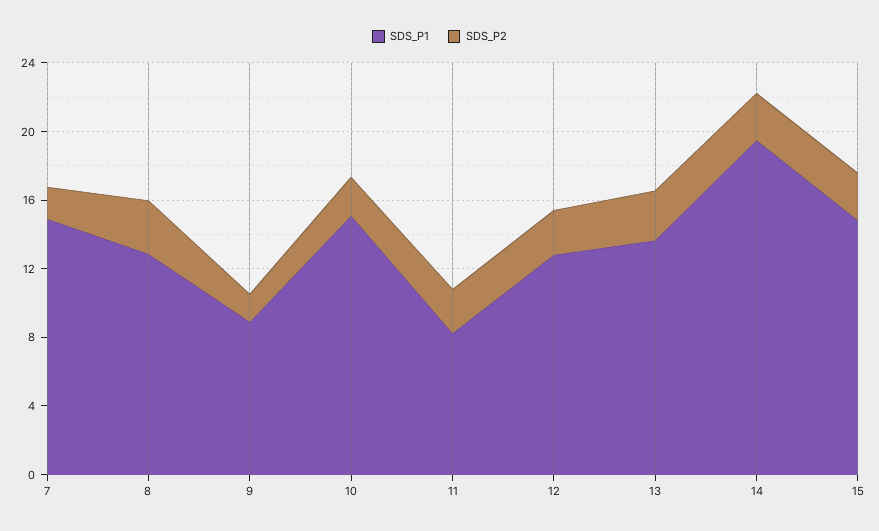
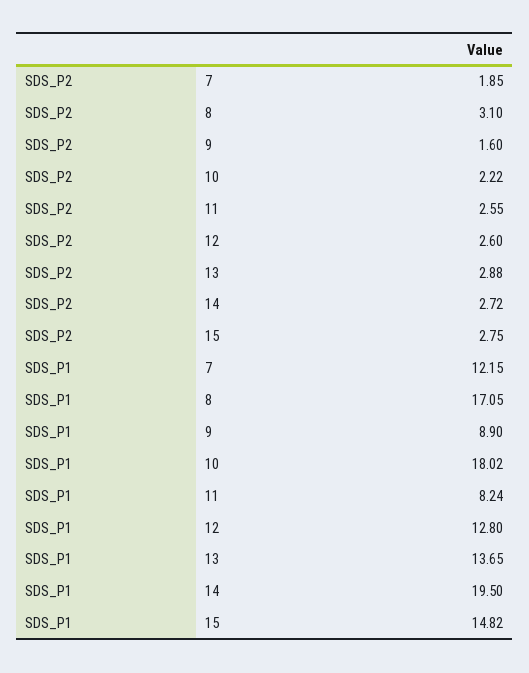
  {
    "SDS_P1": {
-     "7": 15,
+     "7": 12.15,
-     "8": 13,
+     "8": 17.05,
      "9": 8.9,
-     "10": 15,
+     "10": 18.02,
      "11": 8.24,
      "12": 12.8,
      "13": 13.65,
      "14": 19.5,
      "15": 14.82
    },
    "SDS_P2": {
      "7": 1.85,
      "8": 3.1,
      "9": 1.6,
      "10": 2.22,
      "11": 2.55,
      "12": 2.6,
      "13": 2.88,
      "14": 2.72,
      "15": 2.75
    }
  }

